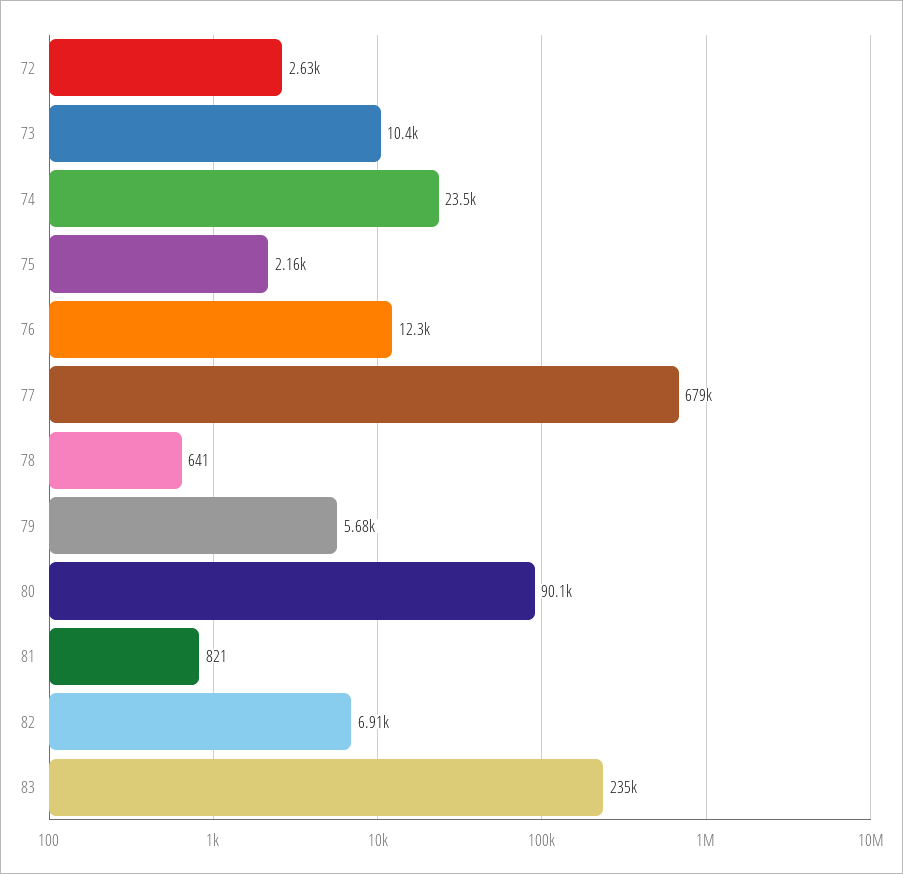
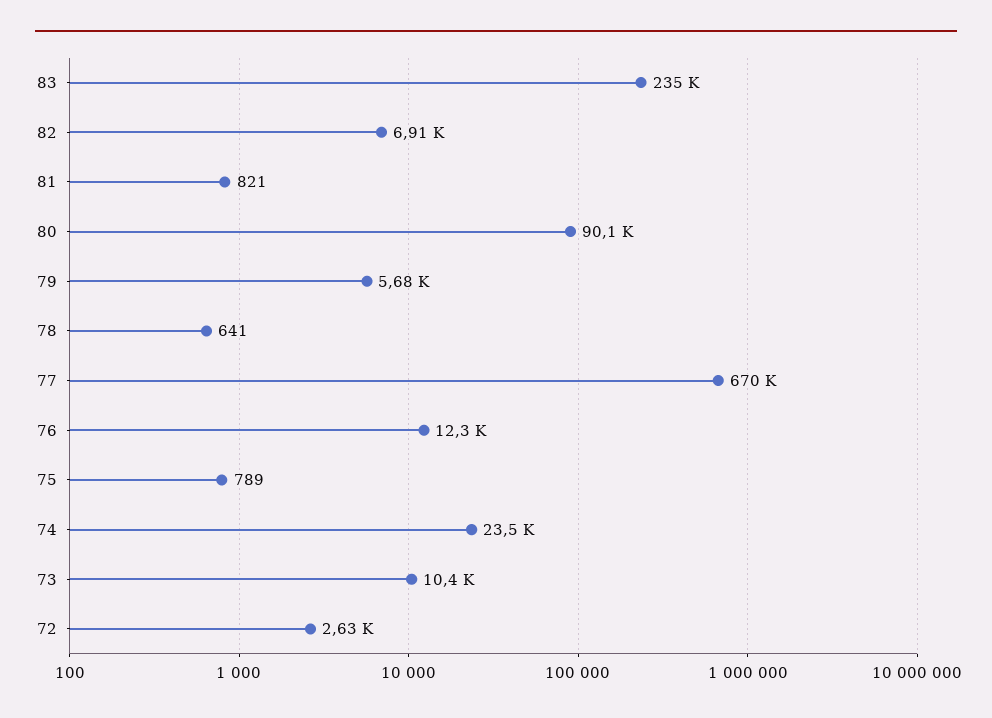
  {
    "72": 2630,
    "73": 10400,
    "74": 23500,
-   "75": 2160,
+   "75": 789,
    "76": 12300,
-   "77": 679000,
+   "77": 670000,
    "78": 641,
    "79": 5680,
    "80": 90100,
    "81": 821,
    "82": 6910,
    "83": 235000
  }

